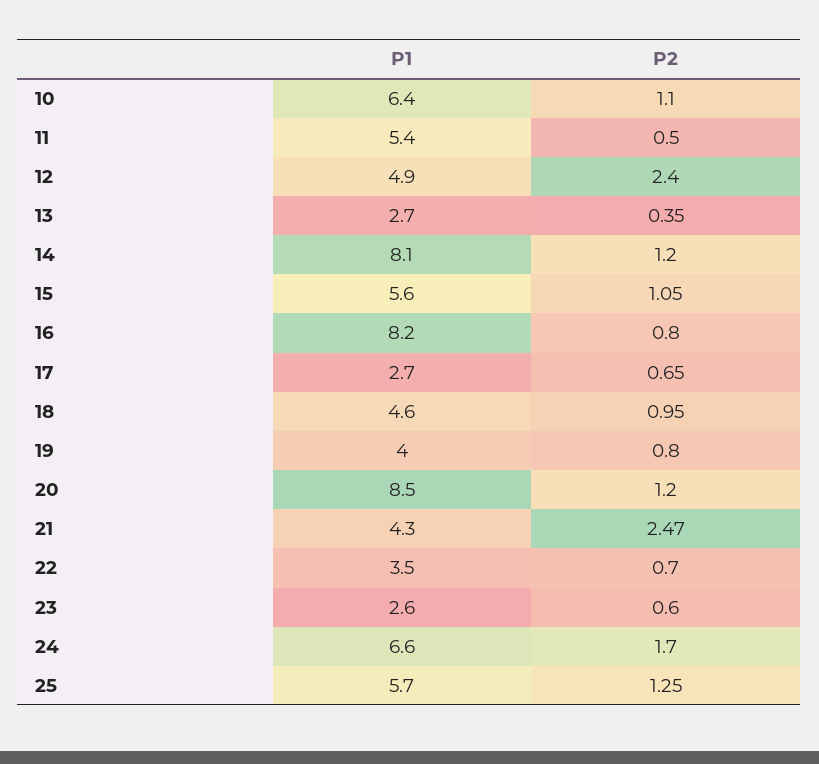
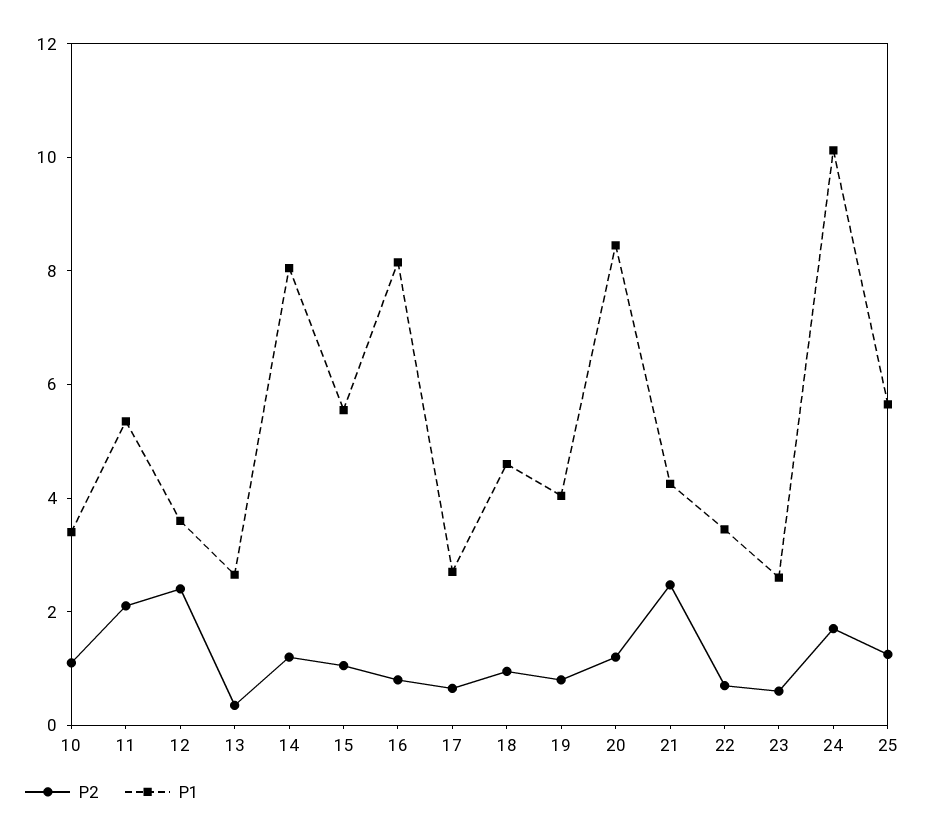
  {
    "P1": {
-     "10": 6.4,
+     "10": 3.5,
      "11": 5.4,
-     "12": 4.9,
+     "12": 3.5,
      "13": 2.7,
      "14": 8.1,
      "15": 5.6,
      "16": 8.2,
      "17": 2.7,
      "18": 4.6,
      "19": 4,
      "20": 8.5,
      "21": 4.3,
      "22": 3.5,
      "23": 2.6,
-     "24": 6.6,
+     "24": 10,
      "25": 5.7
    },
    "P2": {
      "10": 1.1,
-     "11": 0.5,
+     "11": 2,
      "12": 2.4,
      "13": 0.35,
      "14": 1.2,
      "15": 1.05,
      "16": 0.8,
      "17": 0.65,
      "18": 0.95,
      "19": 0.8,
      "20": 1.2,
      "21": 2.47,
      "22": 0.7,
      "23": 0.6,
      "24": 1.7,
      "25": 1.25
    }
  }

